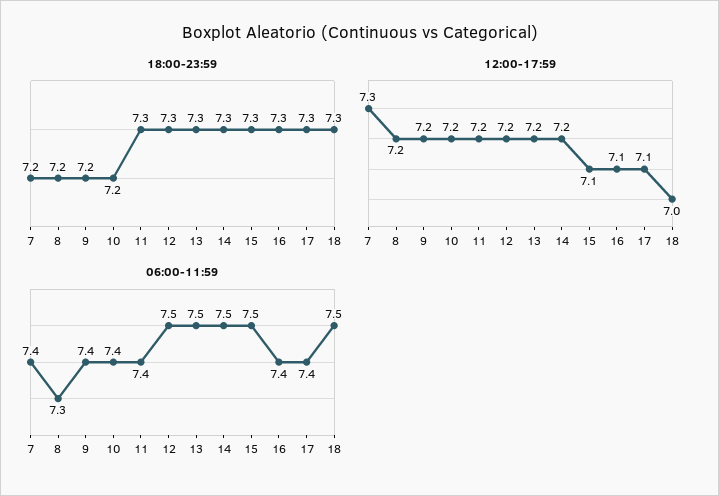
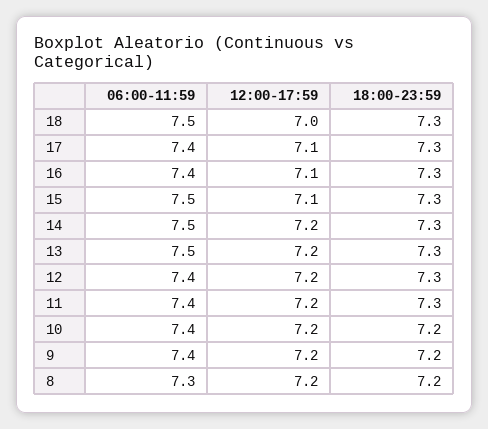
  {
    "18:00-23:59": {
-     "7": 7.2,
      "8": 7.2,
      "9": 7.2,
      "10": 7.2,
      "11": 7.3,
      "12": 7.3,
      "13": 7.3,
      "14": 7.3,
      "15": 7.3,
      "16": 7.3,
      "17": 7.3,
      "18": 7.3
    },
    "12:00-17:59": {
-     "7": 7.3,
      "8": 7.2,
      "9": 7.2,
      "10": 7.2,
      "11": 7.2,
      "12": 7.2,
      "13": 7.2,
      "14": 7.2,
      "15": 7.1,
      "16": 7.1,
      "17": 7.1,
      "18": 7
    },
    "06:00-11:59": {
-     "7": 7.4,
      "8": 7.3,
      "9": 7.4,
      "10": 7.4,
      "11": 7.4,
-     "12": 7.5,
+     "12": 7.4,
      "13": 7.5,
      "14": 7.5,
      "15": 7.5,
      "16": 7.4,
      "17": 7.4,
      "18": 7.5
    }
  }

